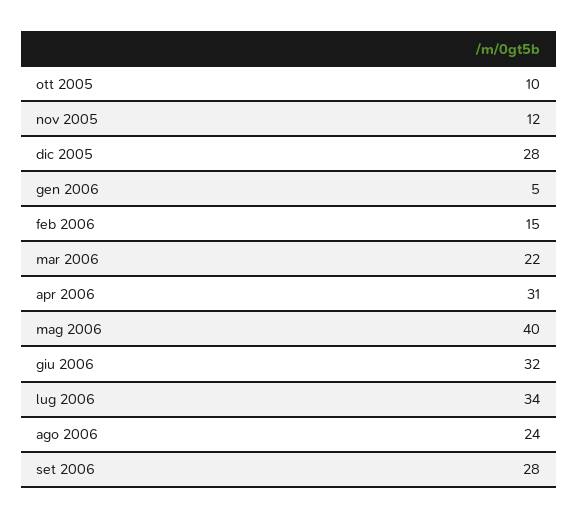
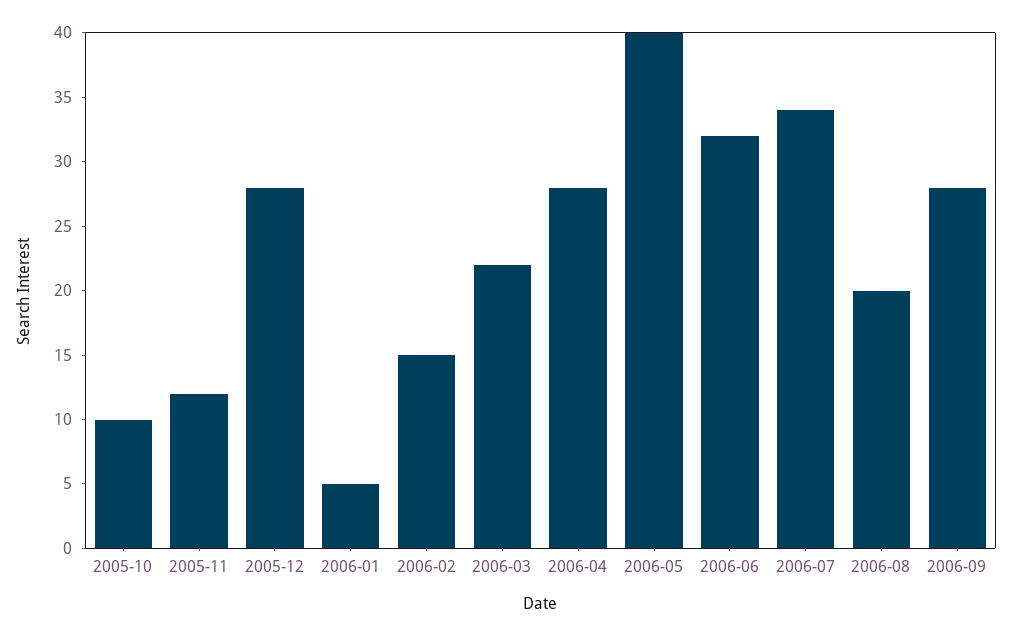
  {
    "ott 2005": 10,
    "nov 2005": 12,
    "dic 2005": 28,
    "gen 2006": 5,
    "feb 2006": 15,
    "mar 2006": 22,
-   "apr 2006": 31,
+   "apr 2006": 28,
    "mag 2006": 40,
    "giu 2006": 32,
    "lug 2006": 34,
-   "ago 2006": 24,
+   "ago 2006": 20,
    "set 2006": 28
  }

